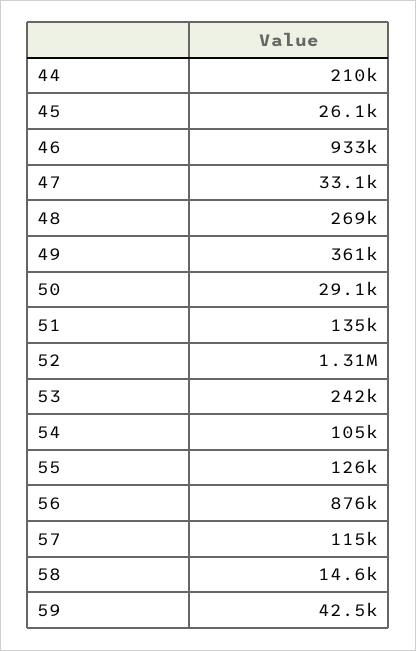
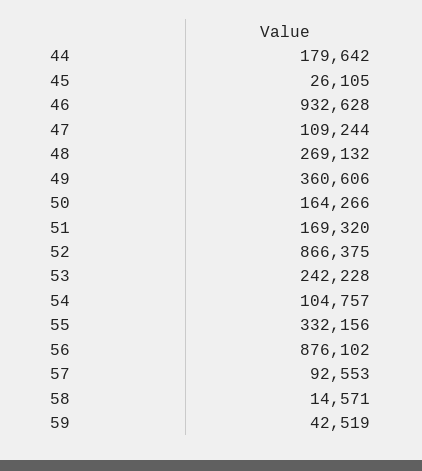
  {
-   "44": 210000,
+   "44": 179642,
    "45": 26105,
    "46": 932628,
-   "47": 33100,
+   "47": 109244,
    "48": 269132,
    "49": 360606,
-   "50": 29100,
+   "50": 164266,
-   "51": 135000,
+   "51": 169320,
-   "52": 1310000,
+   "52": 866375,
    "53": 242228,
    "54": 104757,
-   "55": 126000,
+   "55": 332156,
    "56": 876102,
-   "57": 115000,
+   "57": 92553,
    "58": 14571,
    "59": 42519
  }

